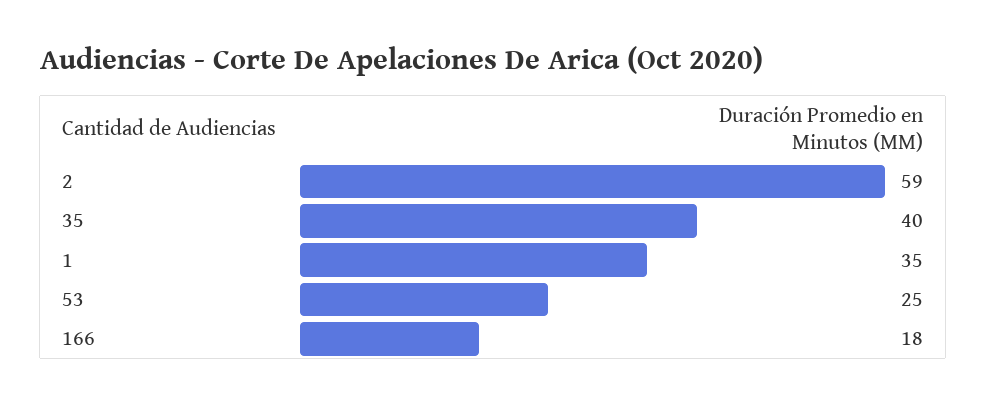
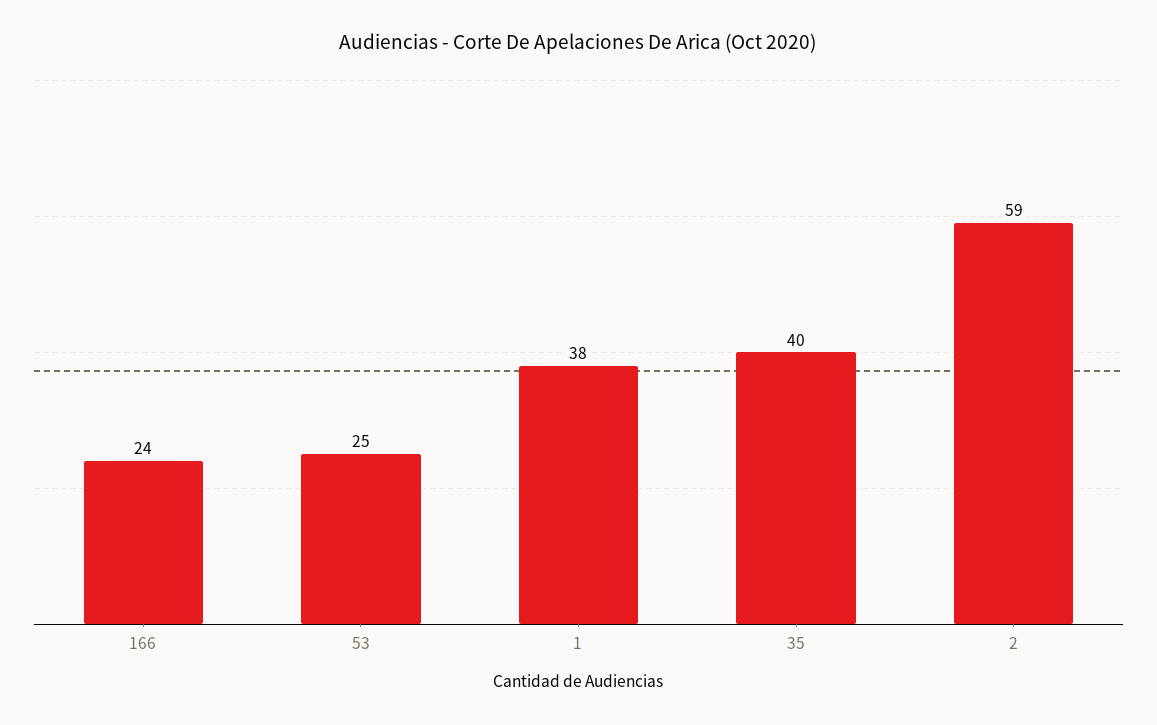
  {
    "2": 59,
    "35": 40,
-   "1": 35,
+   "1": 38,
    "53": 25,
-   "166": 18
+   "166": 24
  }

